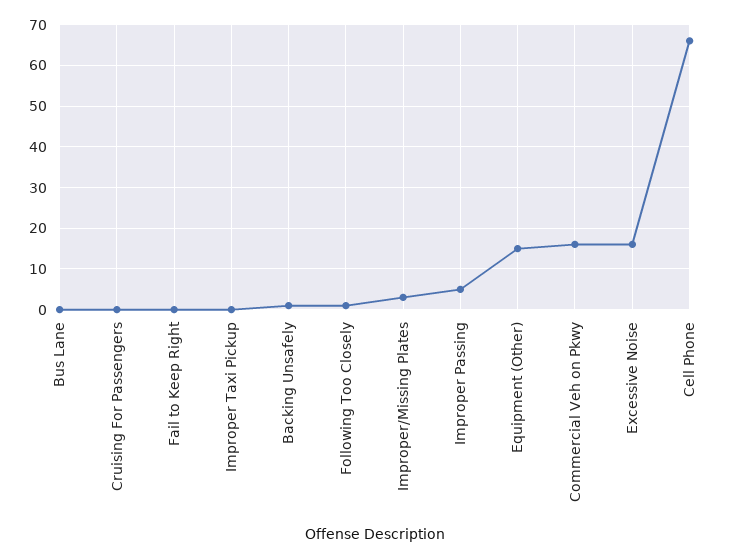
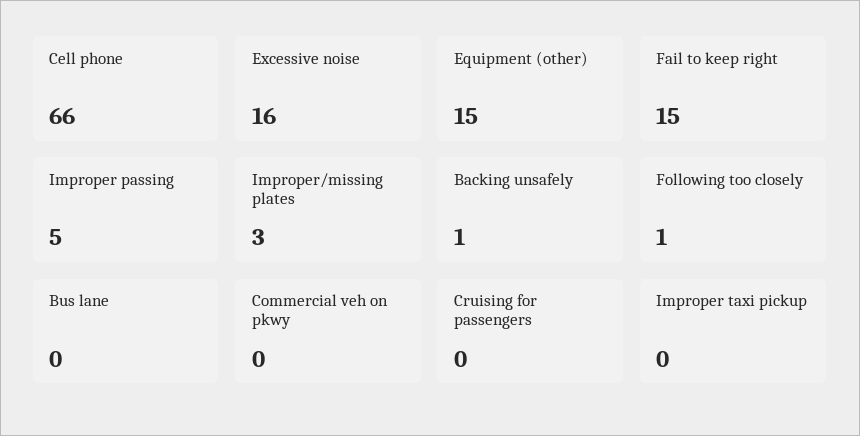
  {
    "Bus Lane": 0,
    "Cruising For Passengers": 0,
-   "Fail to Keep Right": 0,
+   "Fail to Keep Right": 15,
    "Improper Taxi Pickup": 0,
    "Backing Unsafely": 1,
    "Following Too Closely": 1,
    "Improper/Missing Plates": 3,
    "Improper Passing": 5,
    "Equipment (Other)": 15,
-   "Commercial Veh on Pkwy": 15,
+   "Commercial Veh on Pkwy": 0,
    "Excessive Noise": 16,
    "Cell Phone": 66
  }

